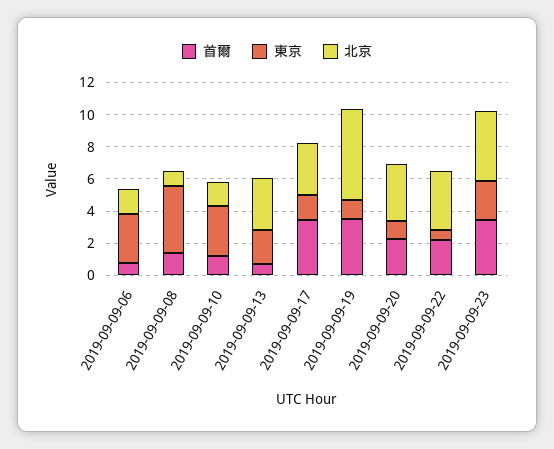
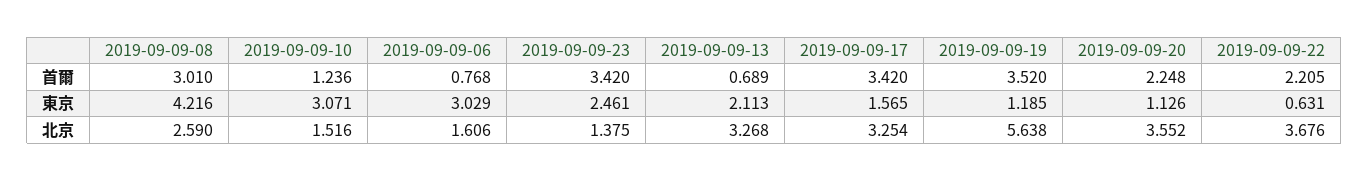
  {
    "首爾": {
      "2019-09-09-06": 0.768,
-     "2019-09-09-08": 1.5,
+     "2019-09-09-08": 3.01,
      "2019-09-09-10": 1.236,
      "2019-09-09-13": 0.689,
      "2019-09-09-17": 3.42,
      "2019-09-09-19": 3.52,
      "2019-09-09-20": 2.248,
      "2019-09-09-22": 2.205,
      "2019-09-09-23": 3.42
    },
    "東京": {
      "2019-09-09-06": 3.029,
      "2019-09-09-08": 4.216,
      "2019-09-09-10": 3.071,
      "2019-09-09-13": 2.113,
      "2019-09-09-17": 1.565,
      "2019-09-09-19": 1.185,
      "2019-09-09-20": 1.126,
      "2019-09-09-22": 0.631,
      "2019-09-09-23": 2.461
    },
    "北京": {
      "2019-09-09-06": 1.606,
-     "2019-09-09-08": 1,
+     "2019-09-09-08": 2.59,
      "2019-09-09-10": 1.516,
      "2019-09-09-13": 3.268,
      "2019-09-09-17": 3.254,
      "2019-09-09-19": 5.638,
      "2019-09-09-20": 3.552,
      "2019-09-09-22": 3.676,
-     "2019-09-09-23": 4.5
+     "2019-09-09-23": 1.375
    }
  }

